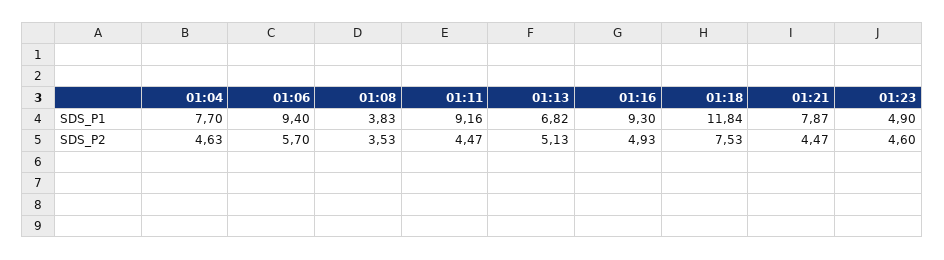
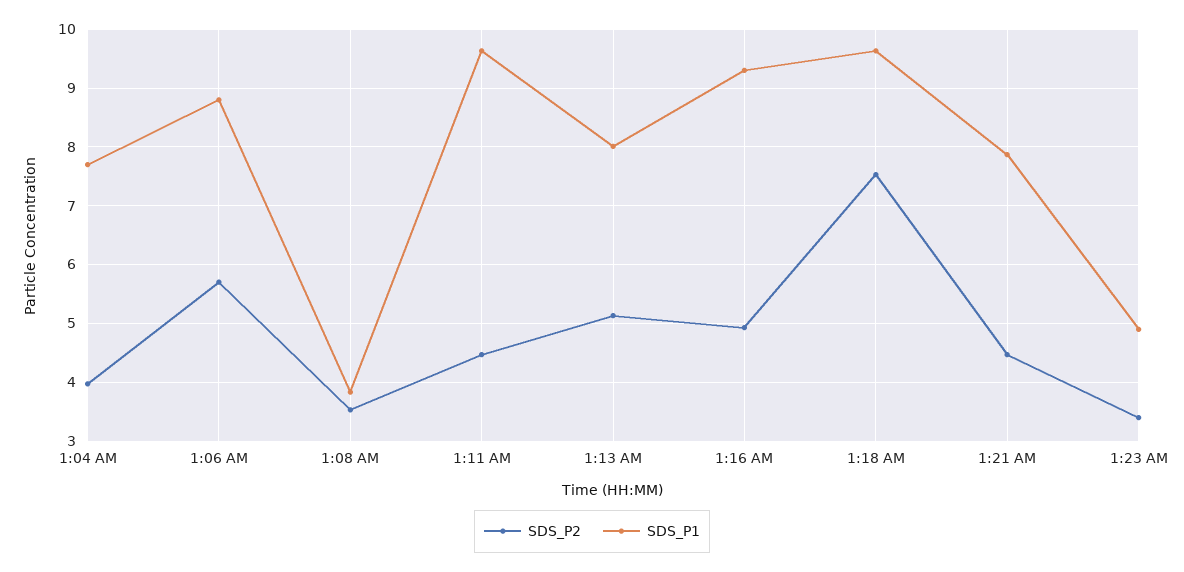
  {
    "SDS_P1": {
      "01:04": 7.7,
-     "01:06": 9.4,
+     "01:06": 8.8,
      "01:08": 3.83,
-     "01:11": 9.16,
+     "01:11": 9.6,
-     "01:13": 6.82,
+     "01:13": 8,
      "01:16": 9.3,
-     "01:18": 11.84,
+     "01:18": 9.6,
      "01:21": 7.87,
      "01:23": 4.9
    },
    "SDS_P2": {
-     "01:04": 4.63,
+     "01:04": 4,
      "01:06": 5.7,
      "01:08": 3.53,
      "01:11": 4.47,
      "01:13": 5.13,
      "01:16": 4.93,
      "01:18": 7.53,
      "01:21": 4.47,
-     "01:23": 4.6
+     "01:23": 3.4
    }
  }

